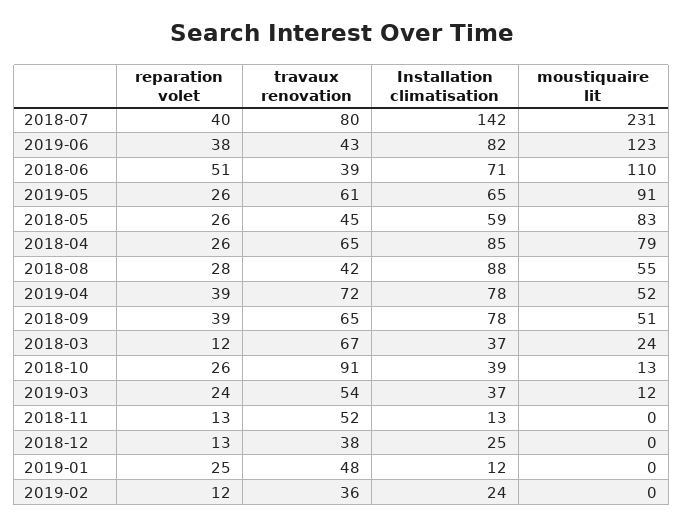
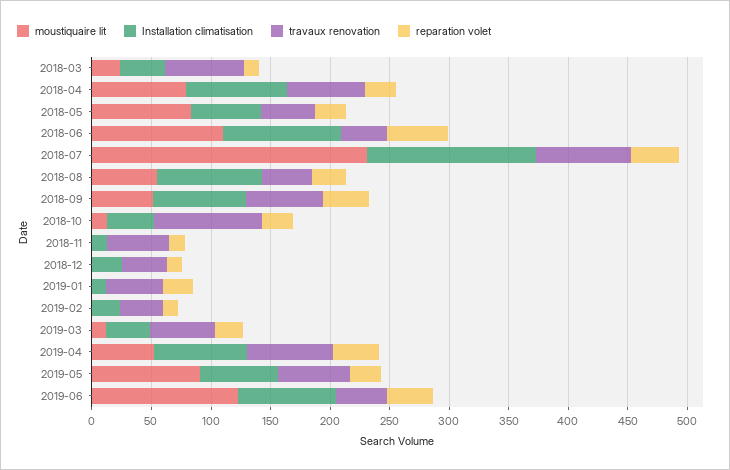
  {
    "reparation volet": {
      "2018-07": 40,
      "2019-06": 38,
      "2018-06": 51,
      "2019-05": 26,
      "2018-05": 26,
      "2018-04": 26,
      "2018-08": 28,
      "2019-04": 39,
      "2018-09": 39,
      "2018-03": 12,
      "2018-10": 26,
      "2019-03": 24,
      "2018-11": 13,
      "2018-12": 13,
      "2019-01": 25,
      "2019-02": 12
    },
    "travaux renovation": {
      "2018-07": 80,
      "2019-06": 43,
      "2018-06": 39,
      "2019-05": 61,
      "2018-05": 45,
      "2018-04": 65,
      "2018-08": 42,
      "2019-04": 72,
      "2018-09": 65,
      "2018-03": 67,
      "2018-10": 91,
      "2019-03": 54,
      "2018-11": 52,
      "2018-12": 38,
      "2019-01": 48,
      "2019-02": 36
    },
    "Installation climatisation": {
      "2018-07": 142,
      "2019-06": 82,
-     "2018-06": 71,
+     "2018-06": 100,
      "2019-05": 65,
      "2018-05": 59,
      "2018-04": 85,
      "2018-08": 88,
      "2019-04": 78,
      "2018-09": 78,
      "2018-03": 37,
      "2018-10": 39,
      "2019-03": 37,
      "2018-11": 13,
      "2018-12": 25,
      "2019-01": 12,
      "2019-02": 24
    },
    "moustiquaire lit": {
      "2018-07": 231,
      "2019-06": 123,
      "2018-06": 110,
      "2019-05": 91,
      "2018-05": 83,
      "2018-04": 79,
      "2018-08": 55,
      "2019-04": 52,
      "2018-09": 51,
      "2018-03": 24,
      "2018-10": 13,
      "2019-03": 12,
      "2018-11": 0,
      "2018-12": 0,
      "2019-01": 0,
      "2019-02": 0
    }
  }

